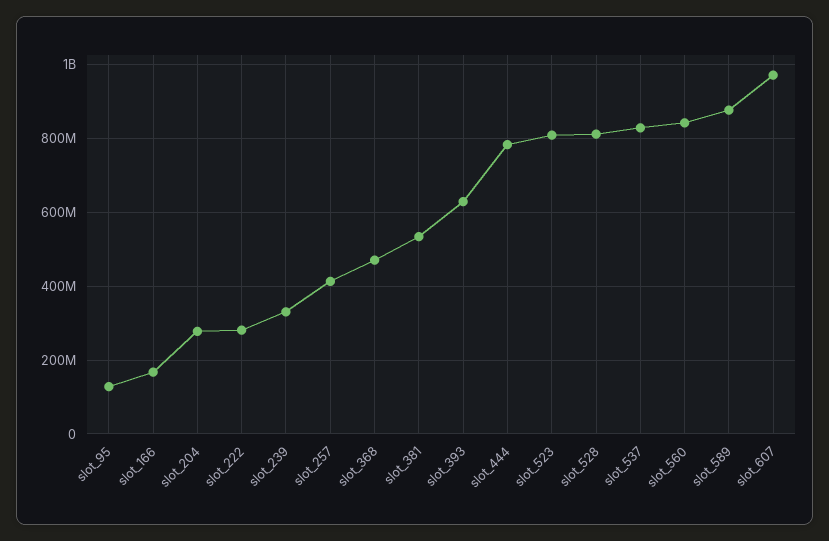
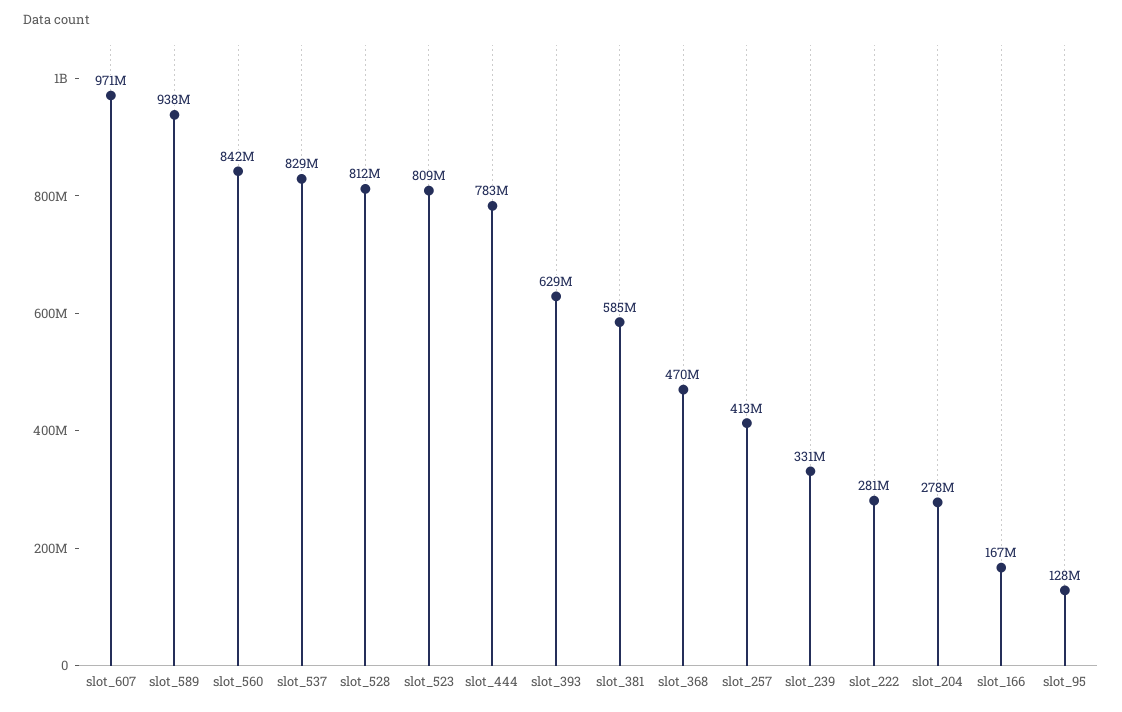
  {
    "slot_95": 128000000,
    "slot_166": 167000000,
    "slot_204": 278000000,
    "slot_222": 281000000,
    "slot_239": 331000000,
    "slot_257": 413000000,
    "slot_368": 470000000,
-   "slot_381": 540000000,
+   "slot_381": 585000000,
    "slot_393": 629000000,
    "slot_444": 783000000,
    "slot_523": 809000000,
    "slot_528": 812000000,
    "slot_537": 829000000,
    "slot_560": 842000000,
-   "slot_589": 880000000,
+   "slot_589": 938000000,
    "slot_607": 971000000
  }

